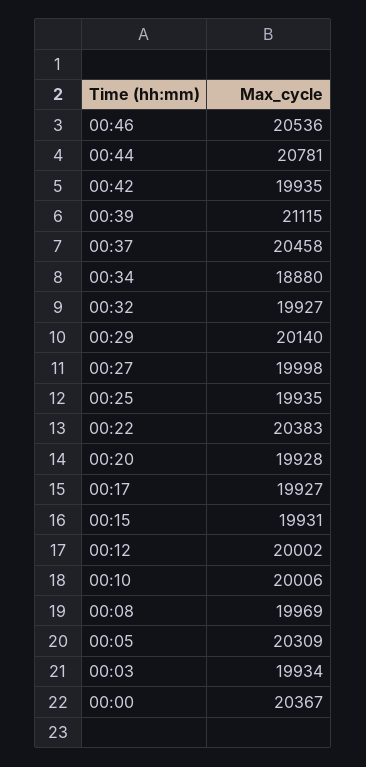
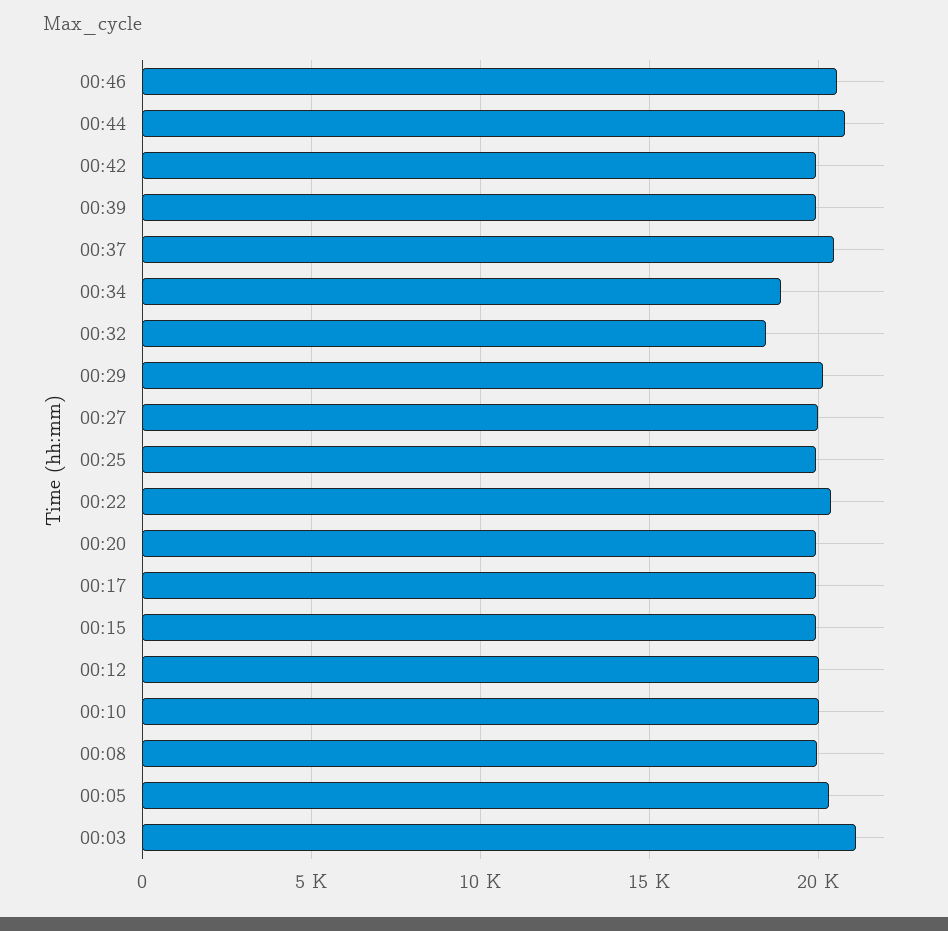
  {
    "00:46": 20536,
    "00:44": 20781,
    "00:42": 19935,
-   "00:39": 21115,
+   "00:39": 20000,
    "00:37": 20458,
    "00:34": 18880,
-   "00:32": 19927,
+   "00:32": 18500,
    "00:29": 20140,
    "00:27": 19998,
    "00:25": 19935,
    "00:22": 20383,
    "00:20": 19928,
    "00:17": 19927,
    "00:15": 19931,
    "00:12": 20002,
    "00:10": 20006,
    "00:08": 19969,
    "00:05": 20309,
-   "00:03": 19934,
+   "00:03": 21000
-   "00:00": 20367
  }

